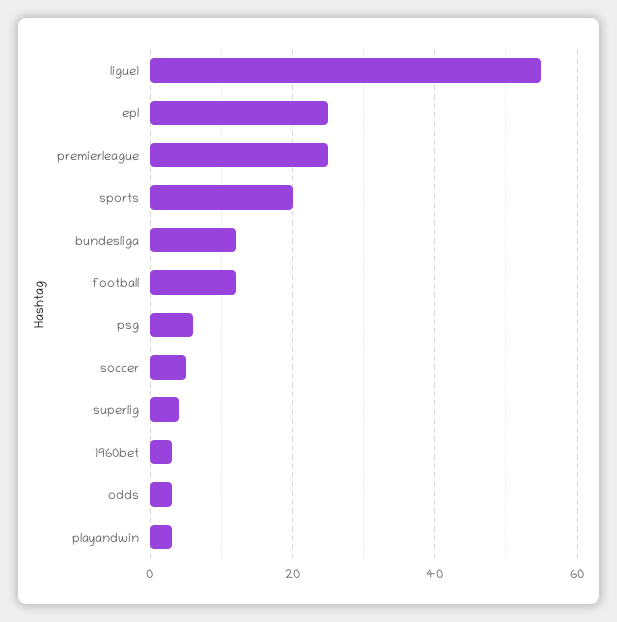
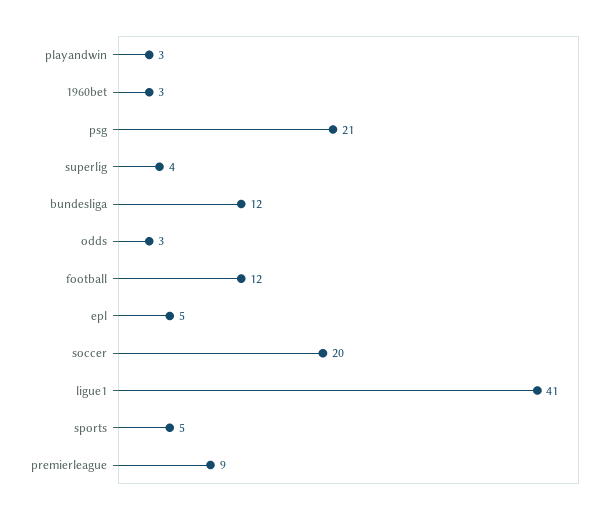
  {
-   "ligue1": 55,
+   "ligue1": 41,
-   "epl": 25,
+   "epl": 5,
-   "premierleague": 25,
+   "premierleague": 9,
-   "sports": 20,
+   "sports": 5,
    "bundesliga": 12,
    "football": 12,
-   "psg": 5,
+   "psg": 21,
-   "soccer": 5,
+   "soccer": 20,
    "superlig": 4,
    "1960bet": 3,
    "odds": 3,
    "playandwin": 3
  }

